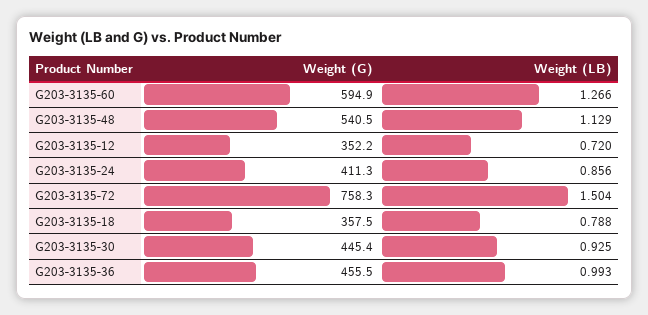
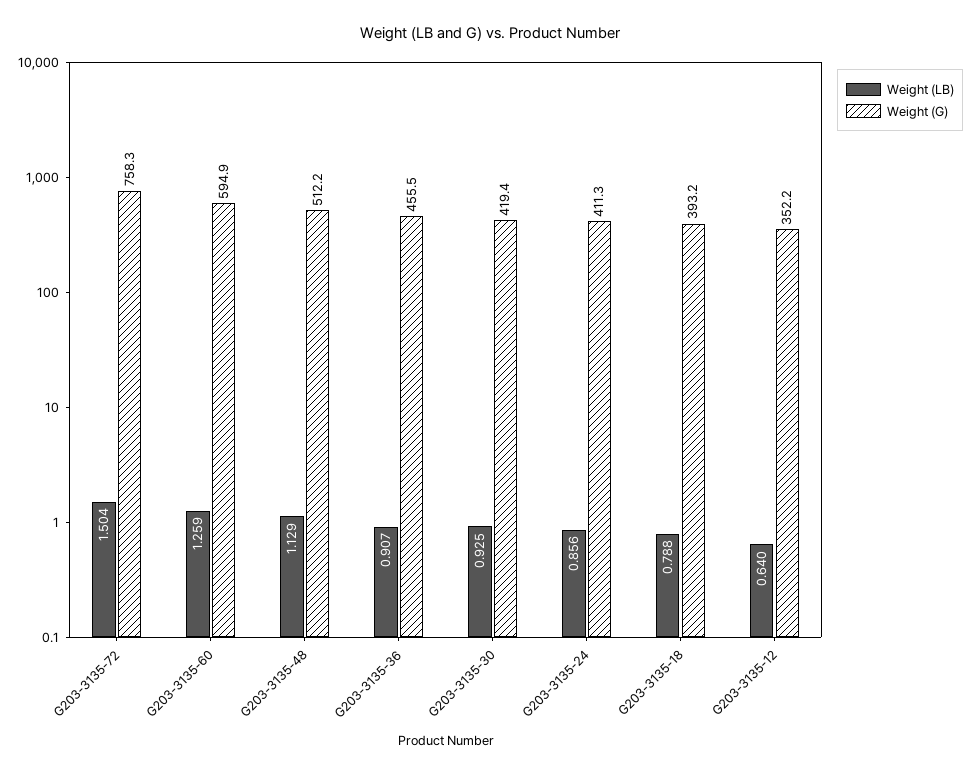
  {
    "Weight (G)": {
      "G203-3135-60": 594.9,
-     "G203-3135-48": 540.5,
+     "G203-3135-48": 512.2,
      "G203-3135-12": 352.2,
      "G203-3135-24": 411.3,
      "G203-3135-72": 758.3,
-     "G203-3135-18": 357.5,
+     "G203-3135-18": 393.2,
-     "G203-3135-30": 445.4,
+     "G203-3135-30": 419.4,
      "G203-3135-36": 455.5
    },
    "Weight (LB)": {
-     "G203-3135-60": 1.266,
+     "G203-3135-60": 1.259,
      "G203-3135-48": 1.129,
-     "G203-3135-12": 0.72,
+     "G203-3135-12": 0.64,
      "G203-3135-24": 0.856,
      "G203-3135-72": 1.504,
      "G203-3135-18": 0.788,
      "G203-3135-30": 0.925,
-     "G203-3135-36": 0.993
+     "G203-3135-36": 0.907
    }
  }

